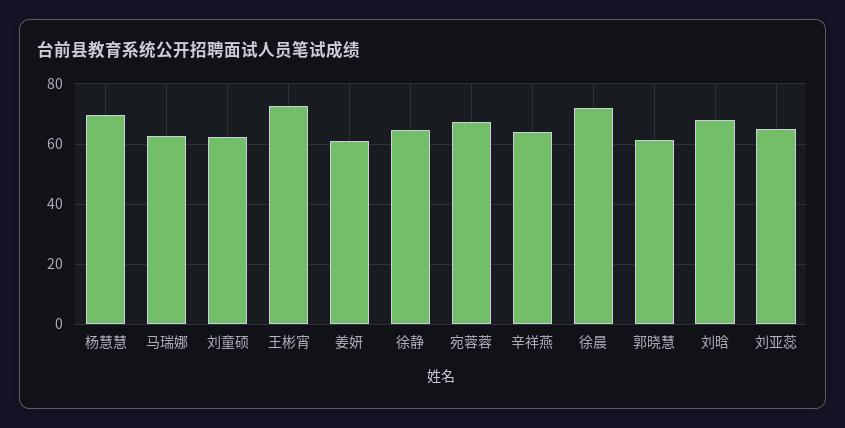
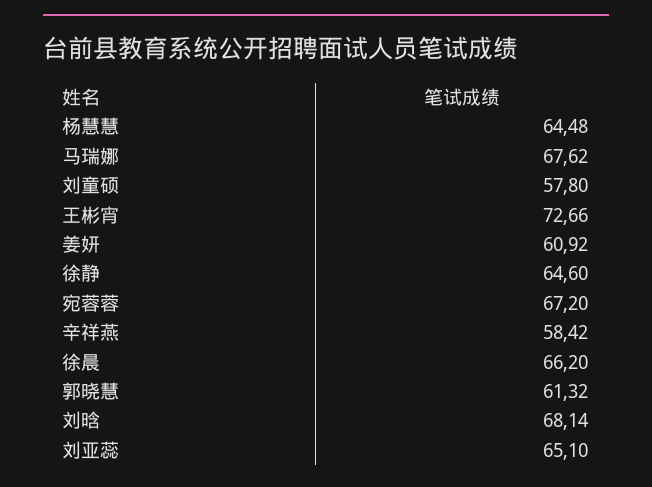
  {
-   "杨慧慧": 70,
+   "杨慧慧": 64.48,
-   "马瑞娜": 62,
+   "马瑞娜": 67.62,
-   "刘童硕": 62,
+   "刘童硕": 57.8,
    "王彬宵": 72.66,
    "姜妍": 60.92,
    "徐静": 64.6,
    "宛蓉蓉": 67.2,
-   "辛祥燕": 64,
+   "辛祥燕": 58.42,
-   "徐晨": 72,
+   "徐晨": 66.2,
    "郭晓慧": 61.32,
    "刘晗": 68.14,
    "刘亚蕊": 65.1
  }

